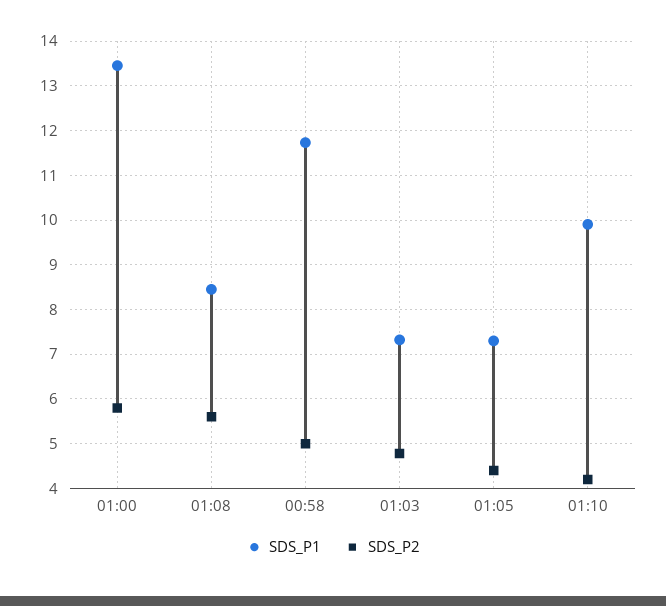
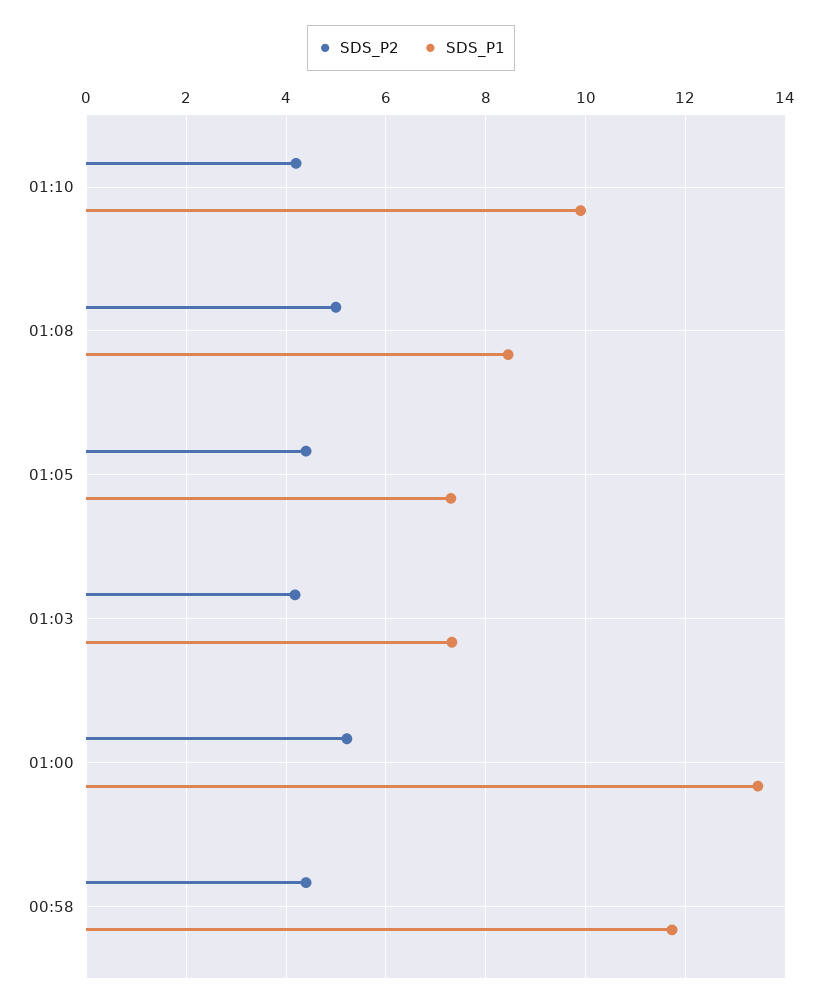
  {
    "SDS_P1": {
      "01:00": 13.4,
      "01:08": 8.4,
      "00:58": 11.8,
      "01:03": 7.4,
      "01:05": 7.4,
      "01:10": 10
    },
    "SDS_P2": {
-     "01:00": 5.8,
+     "01:00": 5.2,
-     "01:08": 5.6,
+     "01:08": 5,
-     "00:58": 5,
+     "00:58": 4.4,
-     "01:03": 4.8,
+     "01:03": 4.2,
      "01:05": 4.4,
      "01:10": 4.2
    }
  }

